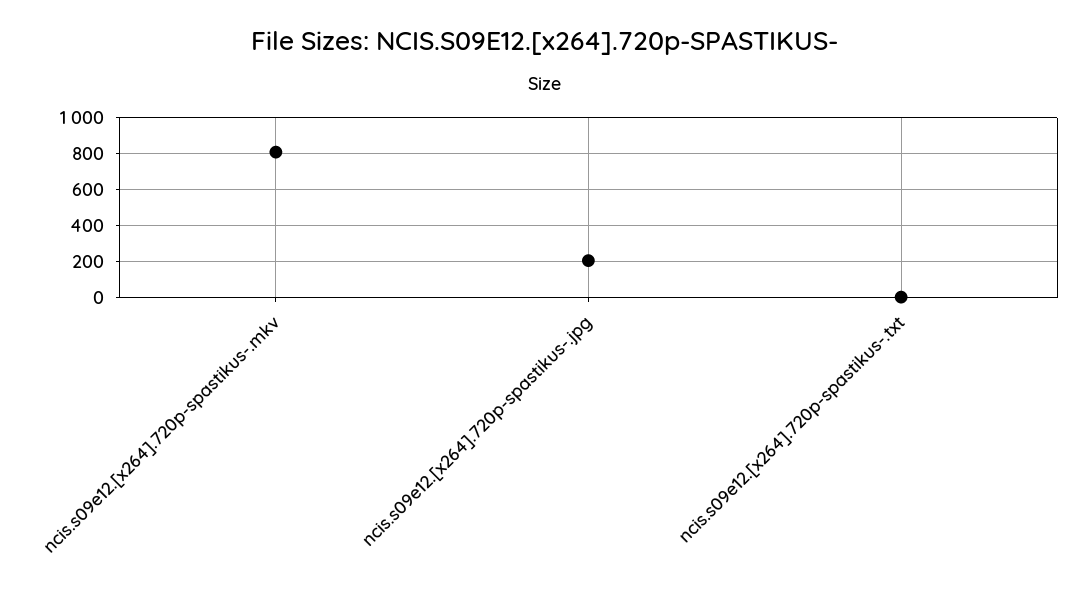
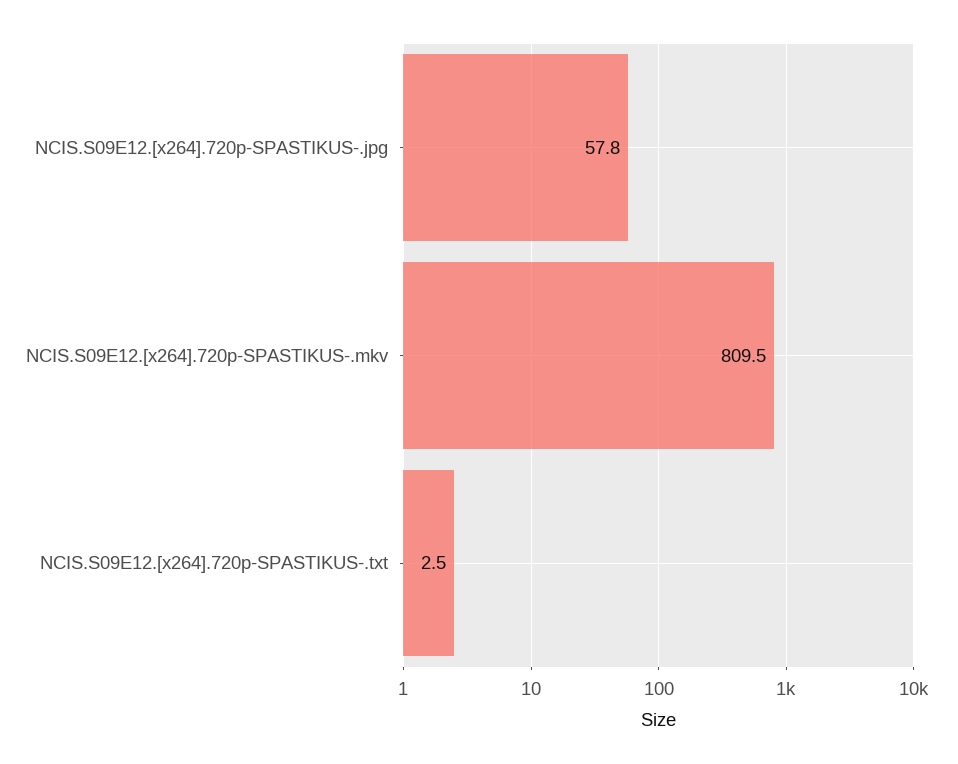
  {
    "ncis.s09e12.[x264].720p-spastikus-.mkv": 809.5,
-   "ncis.s09e12.[x264].720p-spastikus-.jpg": 200,
+   "ncis.s09e12.[x264].720p-spastikus-.jpg": 57.8,
    "ncis.s09e12.[x264].720p-spastikus-.txt": 2.5
  }

